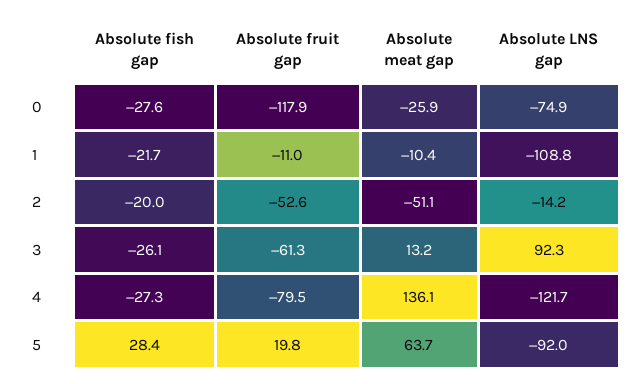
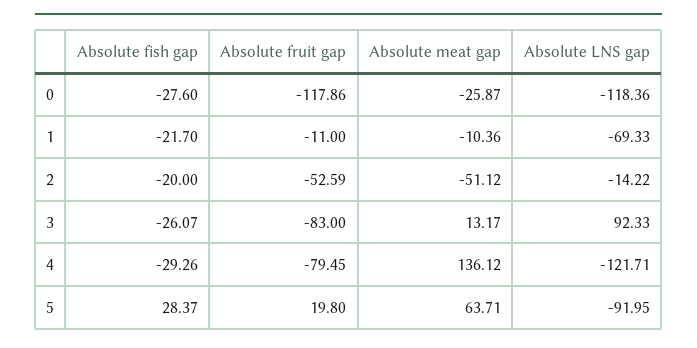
  {
    "Absolute fish gap": {
      "0": -27.6,
      "1": -21.7,
      "2": -20,
      "3": -26.07,
-     "4": -27.3,
+     "4": -29.26,
      "5": 28.37
    },
    "Absolute fruit gap": {
      "0": -117.86,
      "1": -11,
      "2": -52.59,
-     "3": -61.3,
+     "3": -83,
      "4": -79.45,
      "5": 19.8
    },
    "Absolute meat gap": {
      "0": -25.87,
      "1": -10.36,
      "2": -51.12,
      "3": 13.17,
      "4": 136.12,
      "5": 63.71
    },
    "Absolute LNS gap": {
-     "0": -74.9,
+     "0": -118.36,
-     "1": -108.8,
+     "1": -69.33,
      "2": -14.22,
      "3": 92.33,
      "4": -121.71,
      "5": -91.95
    }
  }

